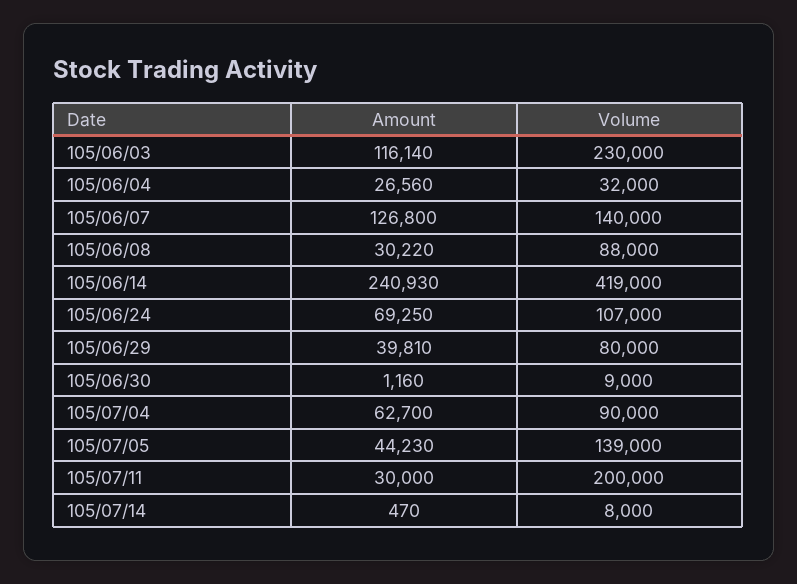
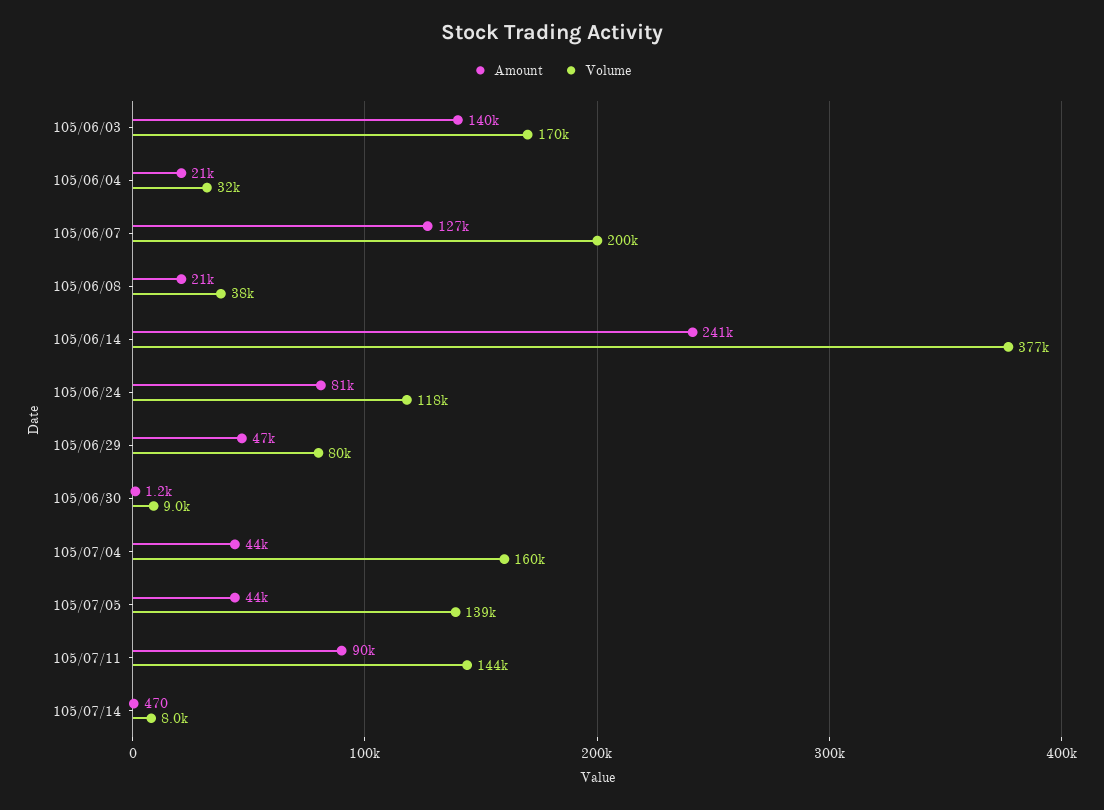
  {
    "Amount": {
-     "105/06/03": 116140,
+     "105/06/03": 140000,
-     "105/06/04": 26560,
+     "105/06/04": 21000,
      "105/06/07": 126800,
-     "105/06/08": 30220,
+     "105/06/08": 21000,
      "105/06/14": 240930,
-     "105/06/24": 69250,
+     "105/06/24": 81000,
-     "105/06/29": 39810,
+     "105/06/29": 47000,
      "105/06/30": 1160,
-     "105/07/04": 62700,
+     "105/07/04": 44000,
      "105/07/05": 44230,
-     "105/07/11": 30000,
+     "105/07/11": 90000,
      "105/07/14": 470
    },
    "Volume": {
-     "105/06/03": 230000,
+     "105/06/03": 170000,
      "105/06/04": 32000,
-     "105/06/07": 140000,
+     "105/06/07": 200000,
-     "105/06/08": 88000,
+     "105/06/08": 38000,
-     "105/06/14": 419000,
+     "105/06/14": 377000,
-     "105/06/24": 107000,
+     "105/06/24": 118000,
      "105/06/29": 80000,
      "105/06/30": 9000,
-     "105/07/04": 90000,
+     "105/07/04": 160000,
      "105/07/05": 139000,
-     "105/07/11": 200000,
+     "105/07/11": 144000,
      "105/07/14": 8000
    }
  }

